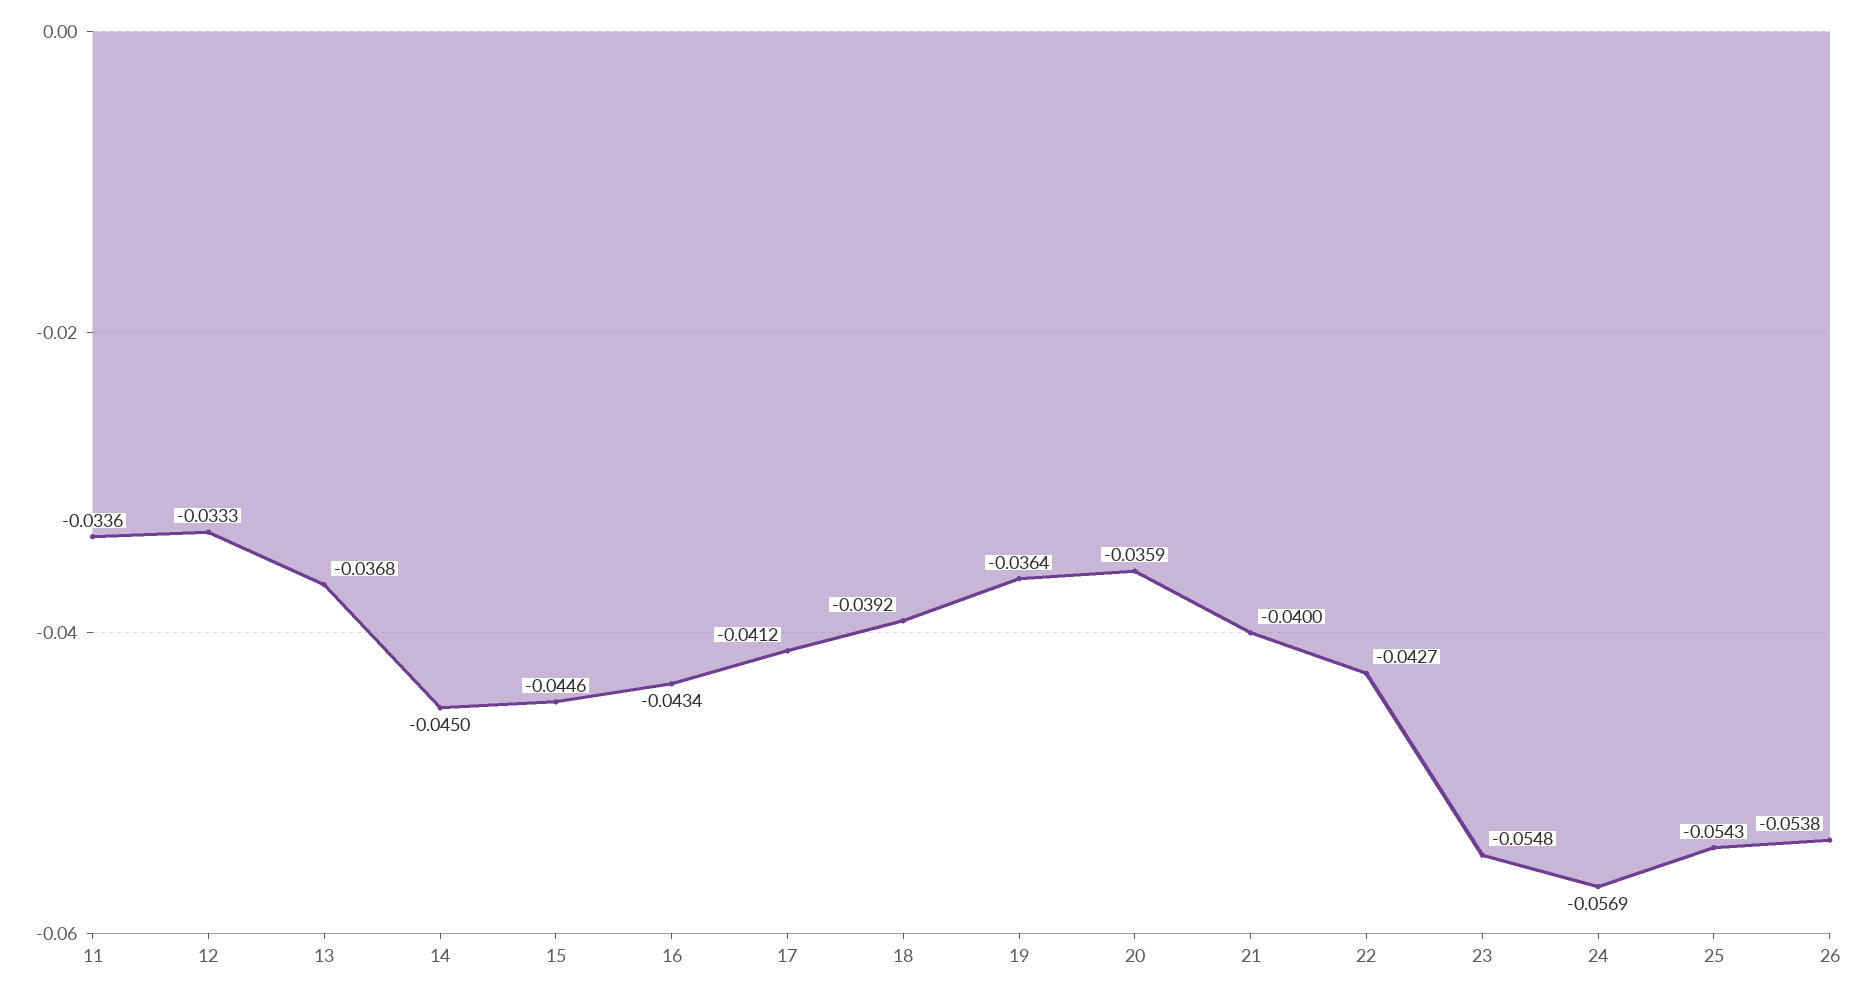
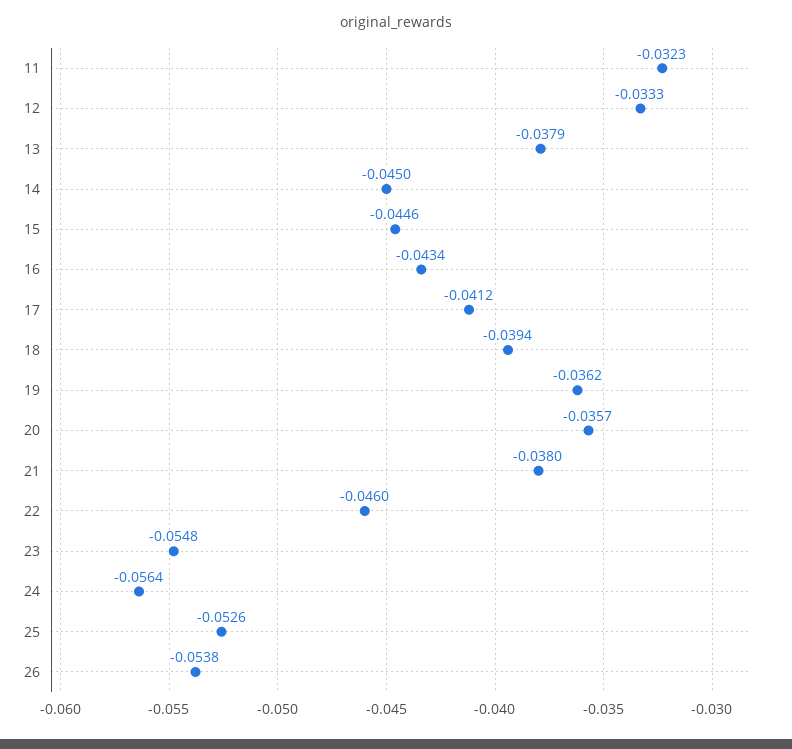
  {
-   "11": -0.0336,
+   "11": -0.0323,
    "12": -0.0333,
-   "13": -0.0368,
+   "13": -0.0379,
    "14": -0.045,
    "15": -0.0446,
    "16": -0.0434,
    "17": -0.0412,
-   "18": -0.0392,
+   "18": -0.0394,
-   "19": -0.0364,
+   "19": -0.0362,
-   "20": -0.0359,
+   "20": -0.0357,
-   "21": -0.04,
+   "21": -0.038,
-   "22": -0.0427,
+   "22": -0.046,
    "23": -0.0548,
-   "24": -0.0569,
+   "24": -0.0564,
-   "25": -0.0543,
+   "25": -0.0526,
    "26": -0.0538
  }

